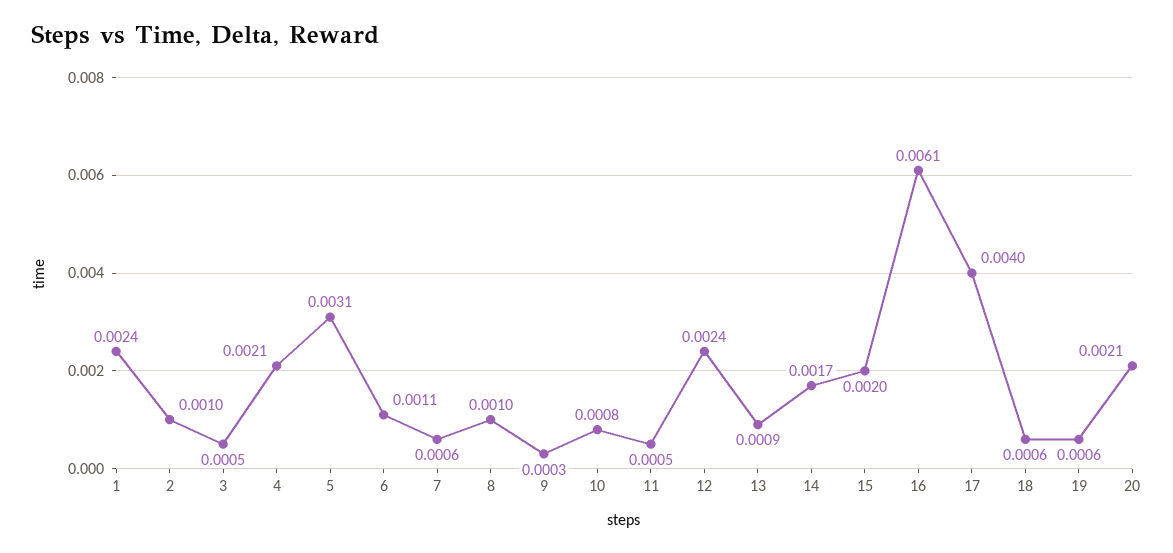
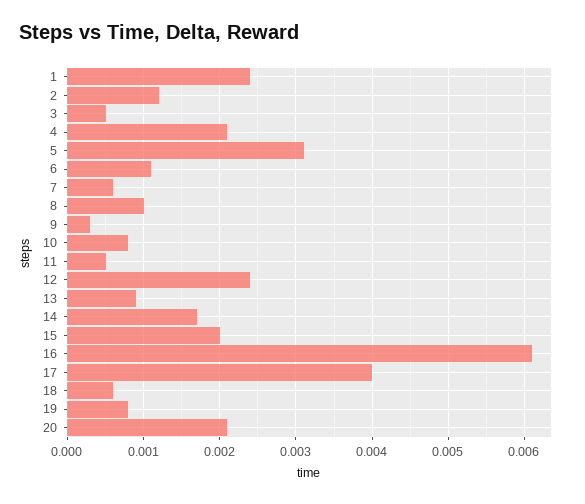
  {
    "1": 0.0024,
-   "2": 0.001,
+   "2": 0.0012,
    "3": 0.0005,
    "4": 0.0021,
    "5": 0.0031,
    "6": 0.0011,
    "7": 0.0006,
    "8": 0.001,
    "9": 0.0003,
    "10": 0.0008,
    "11": 0.0005,
    "12": 0.0024,
    "13": 0.0009,
    "14": 0.0017,
    "15": 0.002,
    "16": 0.0061,
    "17": 0.004,
    "18": 0.0006,
-   "19": 0.0006,
+   "19": 0.0008,
    "20": 0.0021
  }

